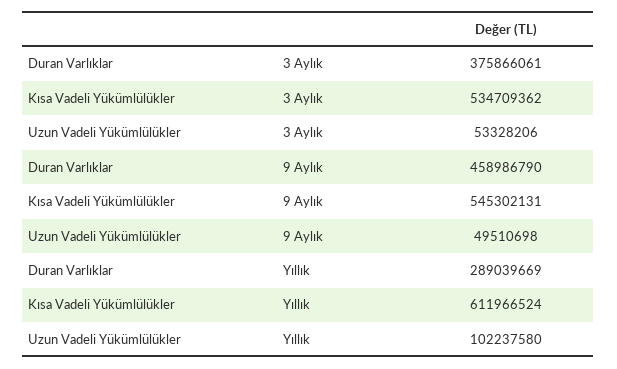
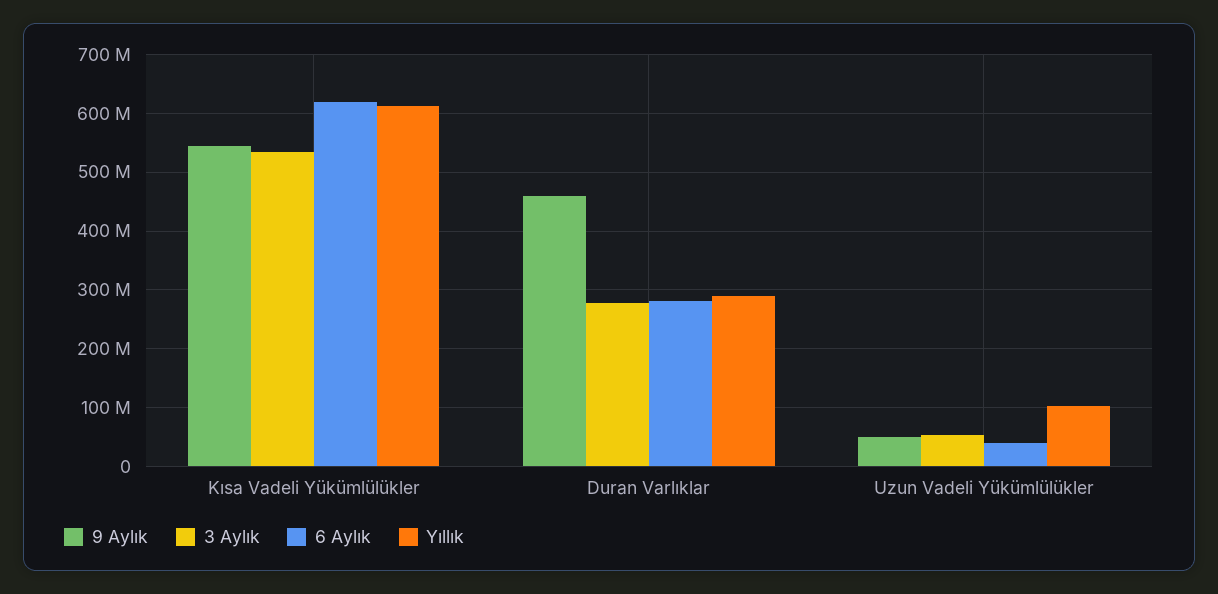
  {
    "3 Aylık": {
-     "Duran Varlıklar": 375866061,
+     "Duran Varlıklar": 280000000,
      "Kısa Vadeli Yükümlülükler": 534709362,
      "Uzun Vadeli Yükümlülükler": 53328206
    },
    "9 Aylık": {
      "Duran Varlıklar": 458986790,
      "Kısa Vadeli Yükümlülükler": 545302131,
      "Uzun Vadeli Yükümlülükler": 49510698
    },
    "Yıllık": {
      "Duran Varlıklar": 289039669,
      "Kısa Vadeli Yükümlülükler": 611966524,
      "Uzun Vadeli Yükümlülükler": 102237580
-   }
+   },
+   "6 Aylık": {
+     "Kısa Vadeli Yükümlülükler": 620000000,
+     "Duran Varlıklar": 280000000,
+     "Uzun Vadeli Yükümlülükler": 40000000
+   }
  }

